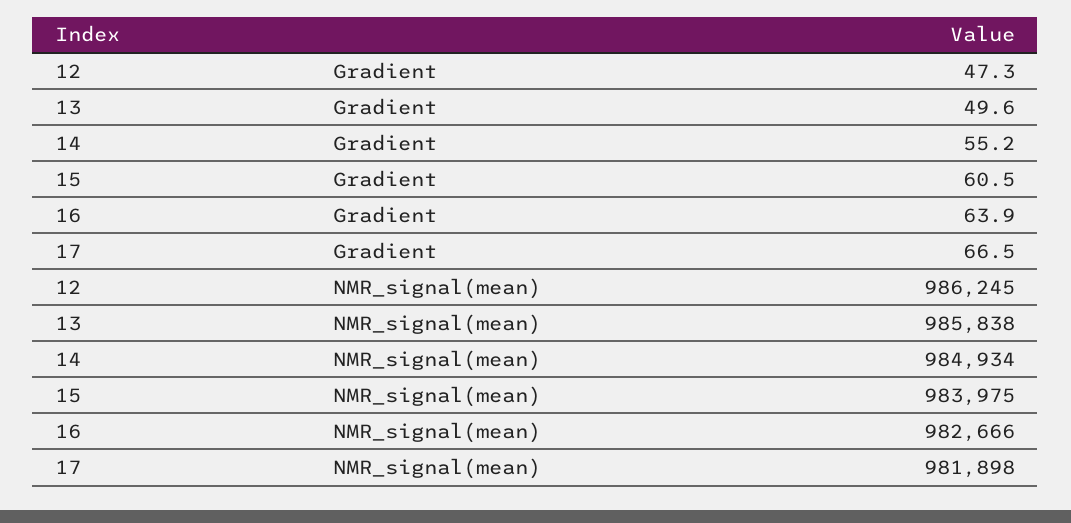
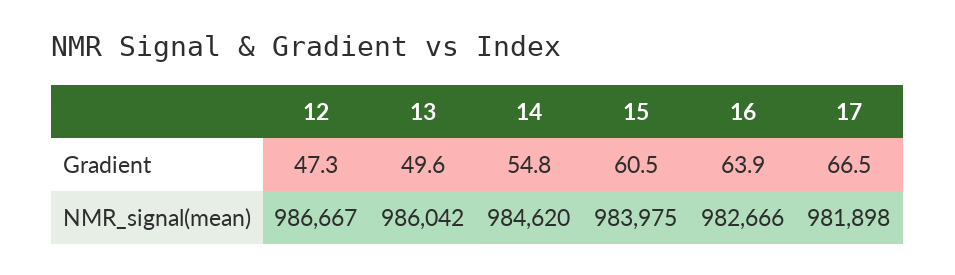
  {
    "12": {
      "Gradient": 47.3,
-     "NMR_signal(mean)": 986245
+     "NMR_signal(mean)": 986667
    },
    "13": {
      "Gradient": 49.6,
-     "NMR_signal(mean)": 985838
+     "NMR_signal(mean)": 986042
    },
    "14": {
-     "Gradient": 55.2,
+     "Gradient": 54.8,
-     "NMR_signal(mean)": 984934
+     "NMR_signal(mean)": 984620
    },
    "15": {
      "Gradient": 60.5,
      "NMR_signal(mean)": 983975
    },
    "16": {
      "Gradient": 63.9,
      "NMR_signal(mean)": 982666
    },
    "17": {
      "Gradient": 66.5,
      "NMR_signal(mean)": 981898
    }
  }

